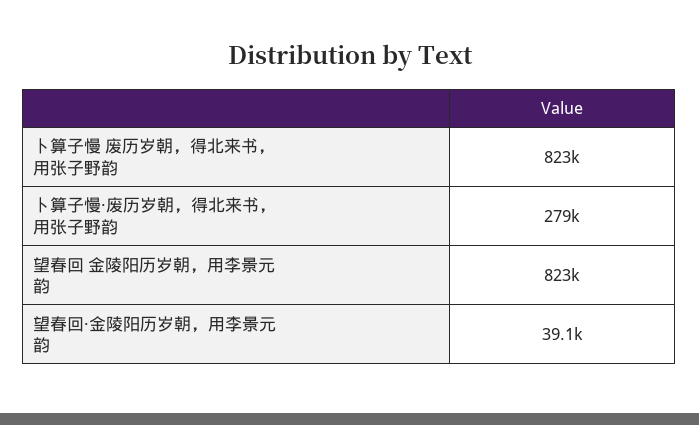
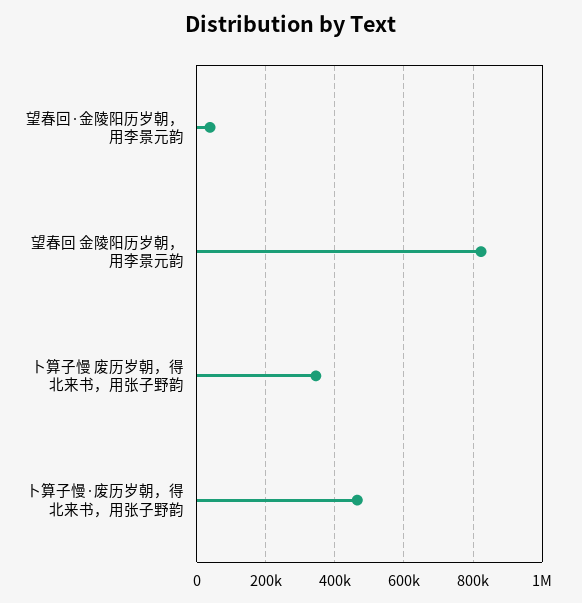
  {
-   "卜算子慢 废历岁朝，得北来书，用张子野韵": 823000,
+   "卜算子慢 废历岁朝，得北来书，用张子野韵": 340000,
-   "卜算子慢·废历岁朝，得北来书，用张子野韵": 279000,
+   "卜算子慢·废历岁朝，得北来书，用张子野韵": 460000,
    "望春回 金陵阳历岁朝，用李景元韵": 823000,
    "望春回·金陵阳历岁朝，用李景元韵": 39100
  }

